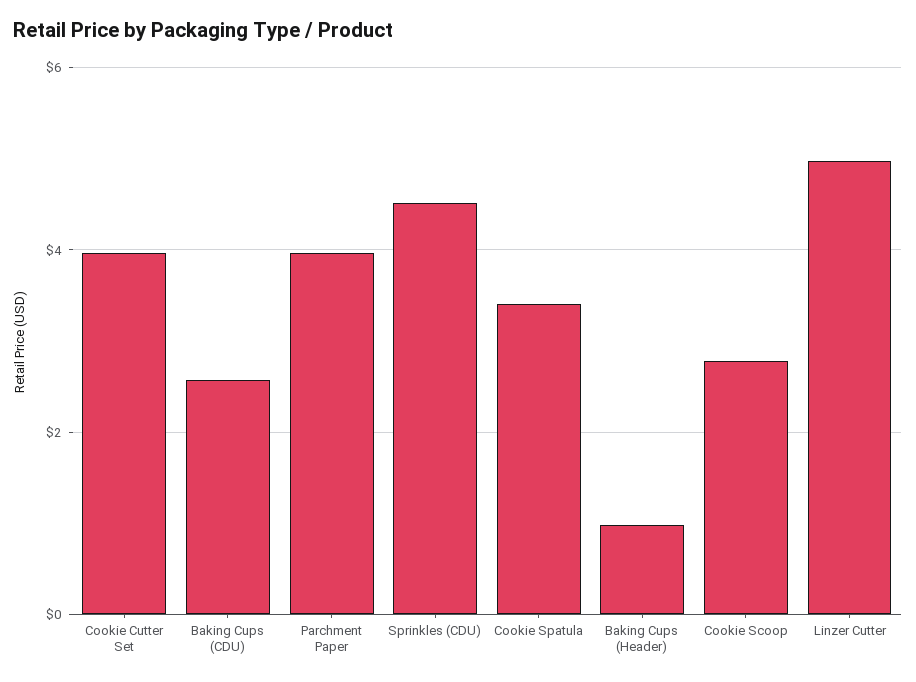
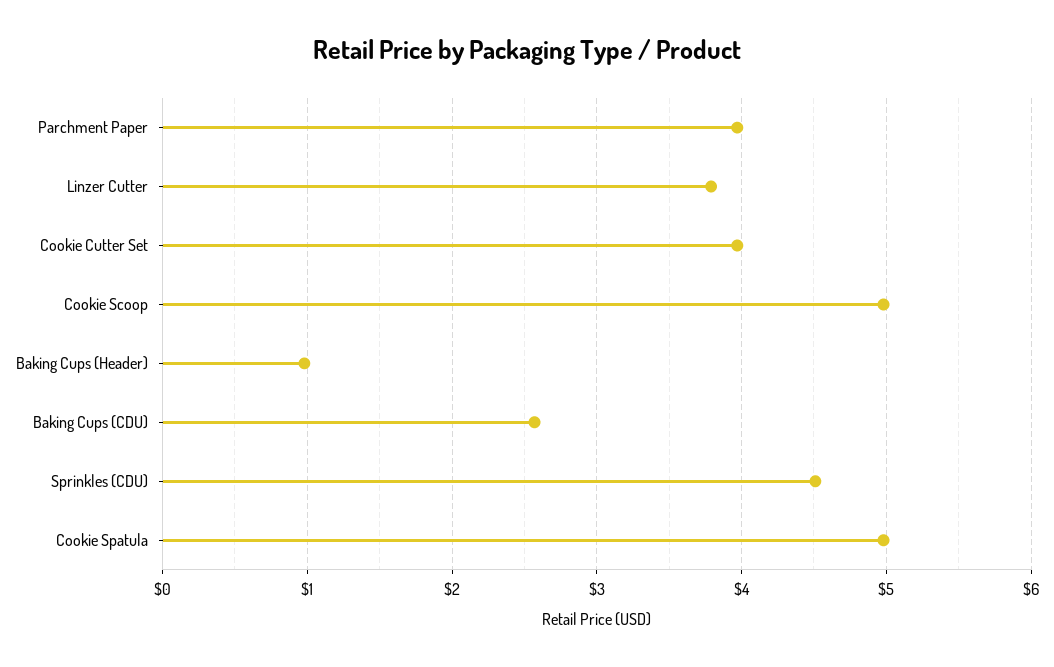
  {
    "Cookie Cutter Set": 4,
    "Baking Cups (CDU)": 2.6,
    "Parchment Paper": 4,
    "Sprinkles (CDU)": 4.5,
-   "Cookie Spatula": 3.4,
+   "Cookie Spatula": 5,
    "Baking Cups (Header)": 1,
-   "Cookie Scoop": 2.8,
+   "Cookie Scoop": 5,
-   "Linzer Cutter": 5
+   "Linzer Cutter": 3.8
  }

